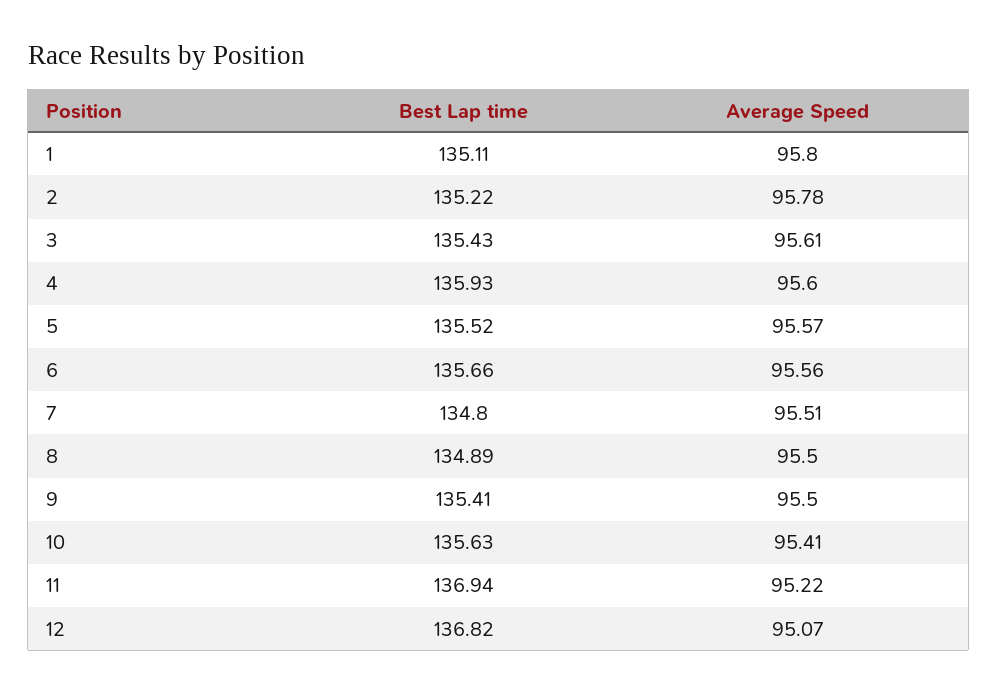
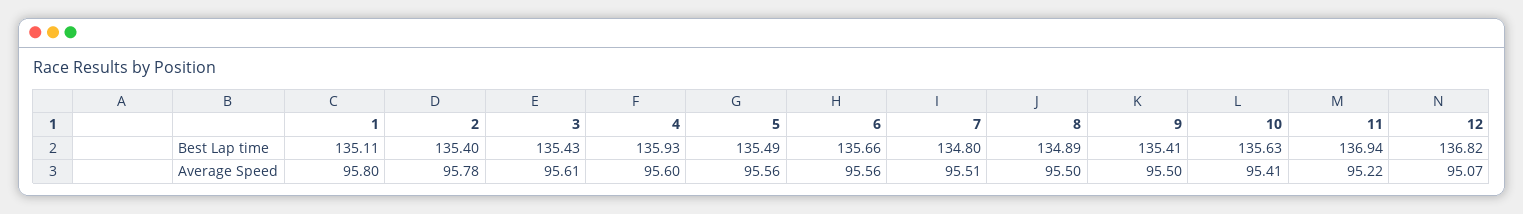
  {
    "Best Lap time": {
      "1": 135.11,
-     "2": 135.22,
+     "2": 135.4,
      "3": 135.43,
      "4": 135.93,
-     "5": 135.52,
+     "5": 135.49,
      "6": 135.66,
      "7": 134.8,
      "8": 134.89,
      "9": 135.41,
      "10": 135.63,
      "11": 136.94,
      "12": 136.82
    },
    "Average Speed": {
      "1": 95.8,
      "2": 95.78,
      "3": 95.61,
      "4": 95.6,
-     "5": 95.57,
+     "5": 95.56,
      "6": 95.56,
      "7": 95.51,
      "8": 95.5,
      "9": 95.5,
      "10": 95.41,
      "11": 95.22,
      "12": 95.07
    }
  }

